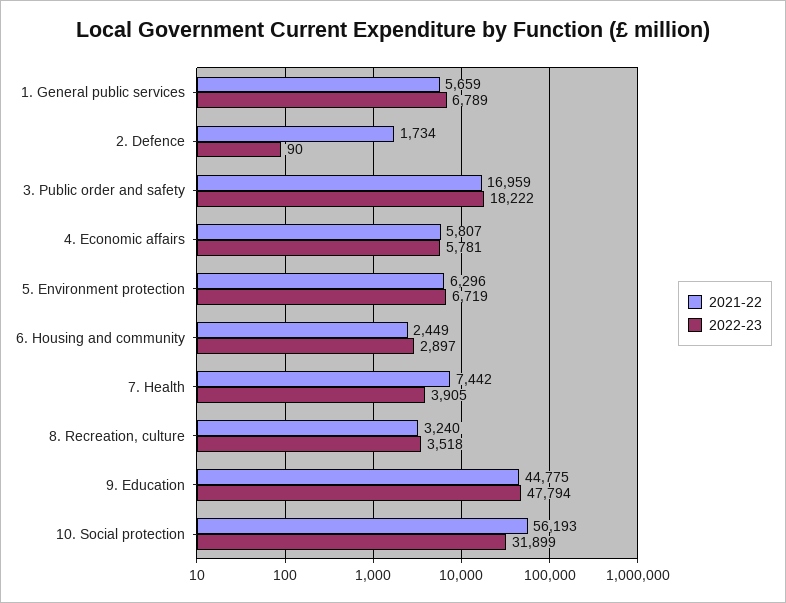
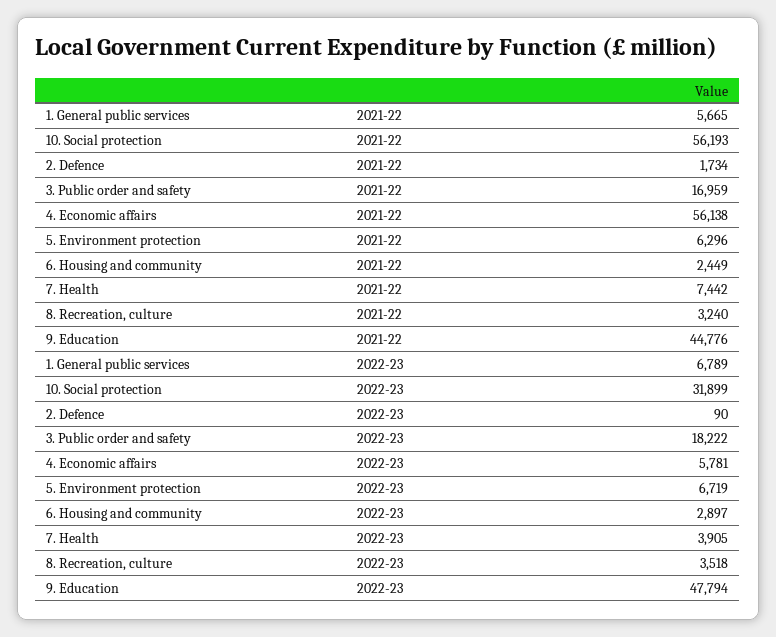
  {
    "2021-22": {
-     "1. General public services": 5659,
+     "1. General public services": 5665,
      "2. Defence": 1734,
      "3. Public order and safety": 16959,
-     "4. Economic affairs": 5807,
+     "4. Economic affairs": 56138,
      "5. Environment protection": 6296,
      "6. Housing and community": 2449,
      "7. Health": 7442,
      "8. Recreation, culture": 3240,
-     "9. Education": 44775,
+     "9. Education": 44776,
      "10. Social protection": 56193
    },
    "2022-23": {
      "1. General public services": 6789,
      "2. Defence": 90,
      "3. Public order and safety": 18222,
      "4. Economic affairs": 5781,
      "5. Environment protection": 6719,
      "6. Housing and community": 2897,
      "7. Health": 3905,
      "8. Recreation, culture": 3518,
      "9. Education": 47794,
      "10. Social protection": 31899
    }
  }

